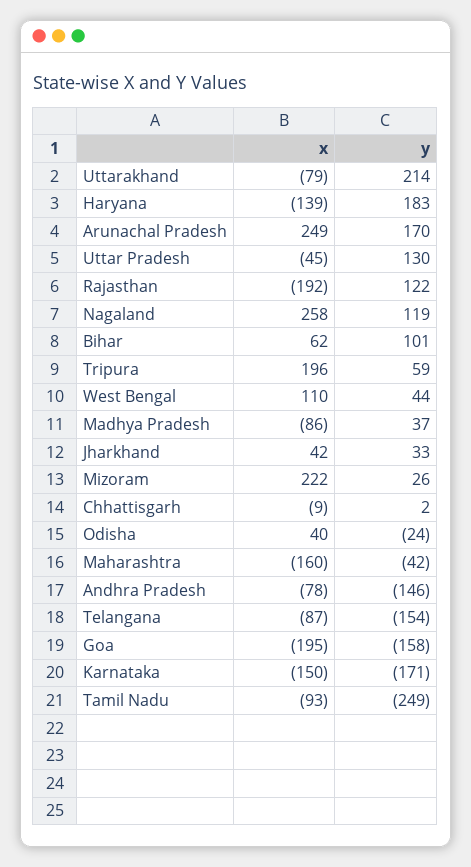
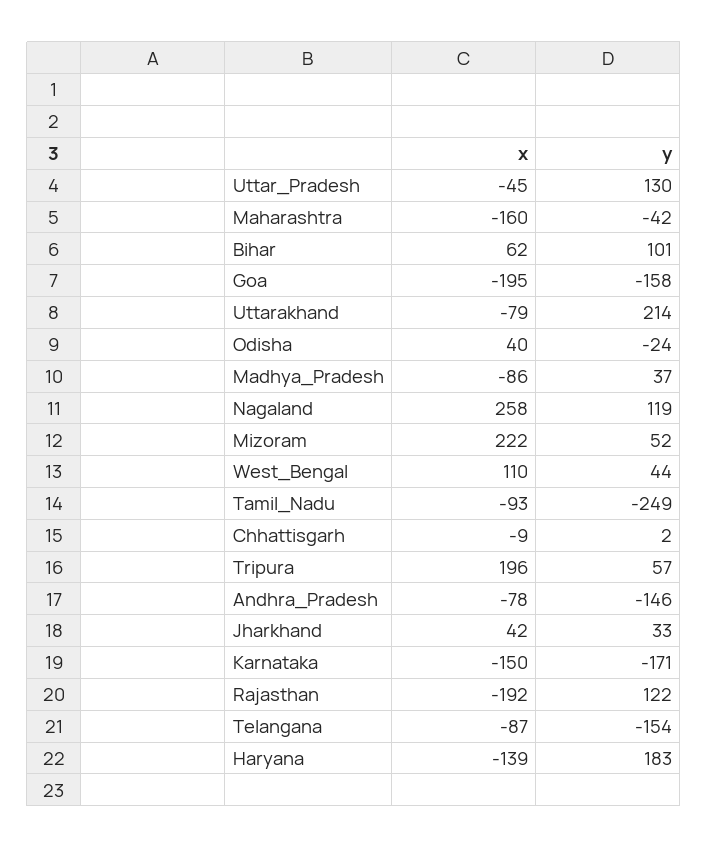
  {
    "x": {
      "Uttarakhand": -79,
      "Haryana": -139,
-     "Arunachal Pradesh": 249,
      "Uttar Pradesh": -45,
      "Rajasthan": -192,
      "Nagaland": 258,
      "Bihar": 62,
      "Tripura": 196,
      "West Bengal": 110,
      "Madhya Pradesh": -86,
      "Jharkhand": 42,
      "Mizoram": 222,
      "Chhattisgarh": -9,
      "Odisha": 40,
      "Maharashtra": -160,
      "Andhra Pradesh": -78,
      "Telangana": -87,
      "Goa": -195,
      "Karnataka": -150,
      "Tamil Nadu": -93
    },
    "y": {
      "Uttarakhand": 214,
      "Haryana": 183,
-     "Arunachal Pradesh": 170,
      "Uttar Pradesh": 130,
      "Rajasthan": 122,
      "Nagaland": 119,
      "Bihar": 101,
-     "Tripura": 59,
+     "Tripura": 57,
      "West Bengal": 44,
      "Madhya Pradesh": 37,
      "Jharkhand": 33,
-     "Mizoram": 26,
+     "Mizoram": 52,
      "Chhattisgarh": 2,
      "Odisha": -24,
      "Maharashtra": -42,
      "Andhra Pradesh": -146,
      "Telangana": -154,
      "Goa": -158,
      "Karnataka": -171,
      "Tamil Nadu": -249
    }
  }

